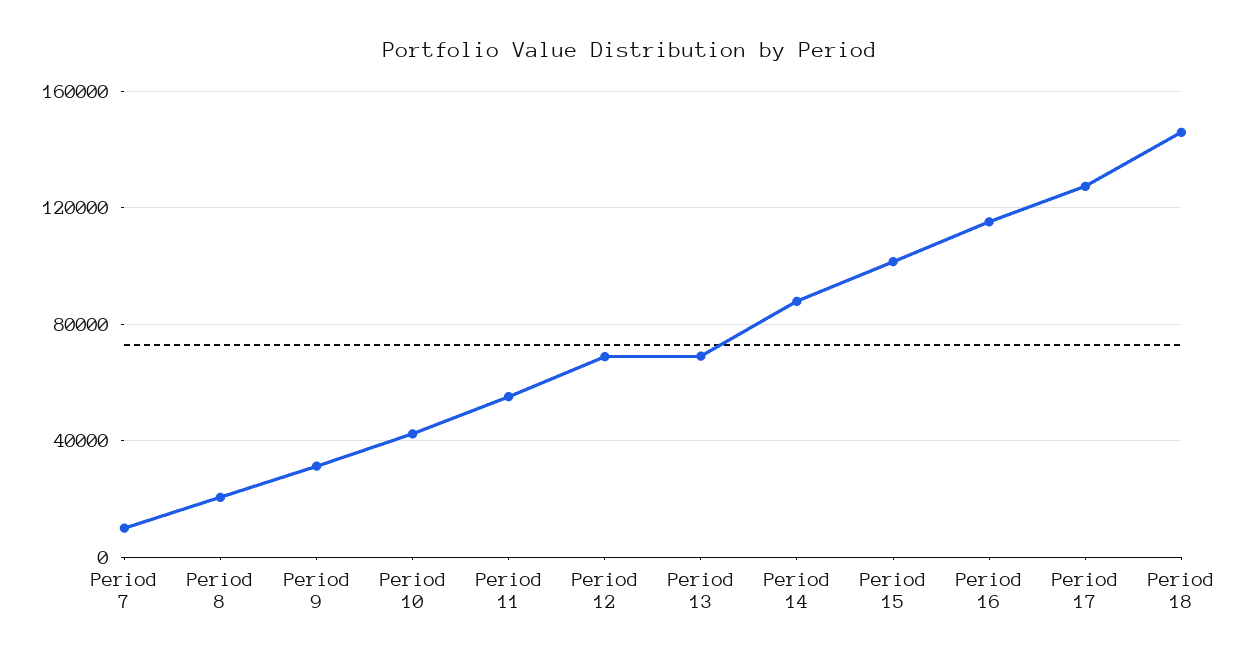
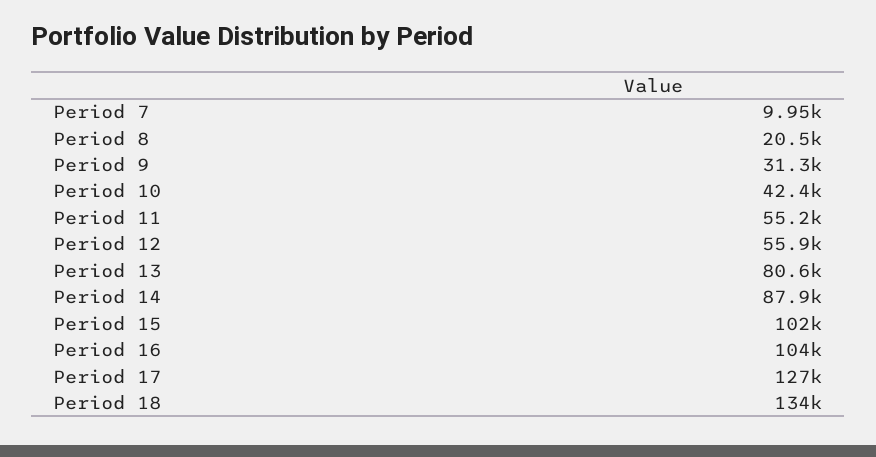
  {
    "Period 7": 9950,
    "Period 8": 20500,
    "Period 9": 31300,
    "Period 10": 42400,
    "Period 11": 55200,
-   "Period 12": 70000,
+   "Period 12": 55900,
-   "Period 13": 70000,
+   "Period 13": 80600,
    "Period 14": 87900,
    "Period 15": 102000,
-   "Period 16": 115000,
+   "Period 16": 104000,
    "Period 17": 127000,
-   "Period 18": 145000
+   "Period 18": 134000
  }

